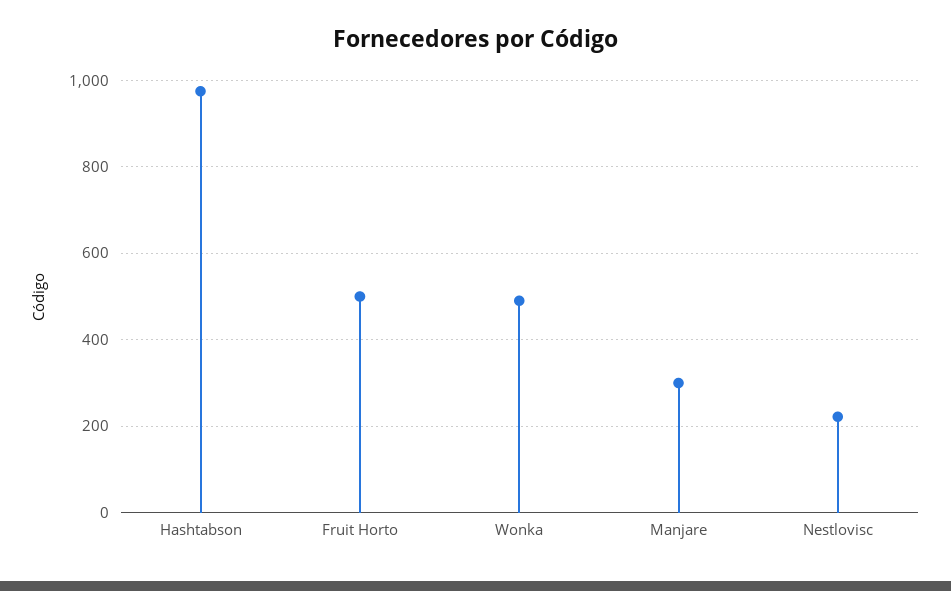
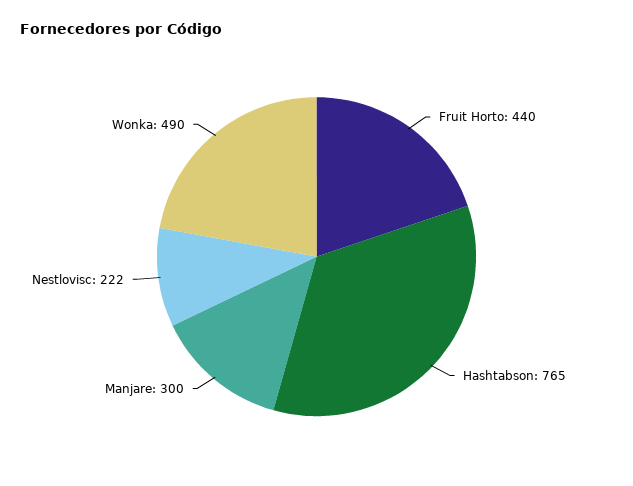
  {
-   "Hashtabson": 980,
+   "Hashtabson": 765,
-   "Fruit Horto": 500,
+   "Fruit Horto": 440,
    "Wonka": 490,
    "Manjare": 300,
    "Nestlovisc": 222
  }

